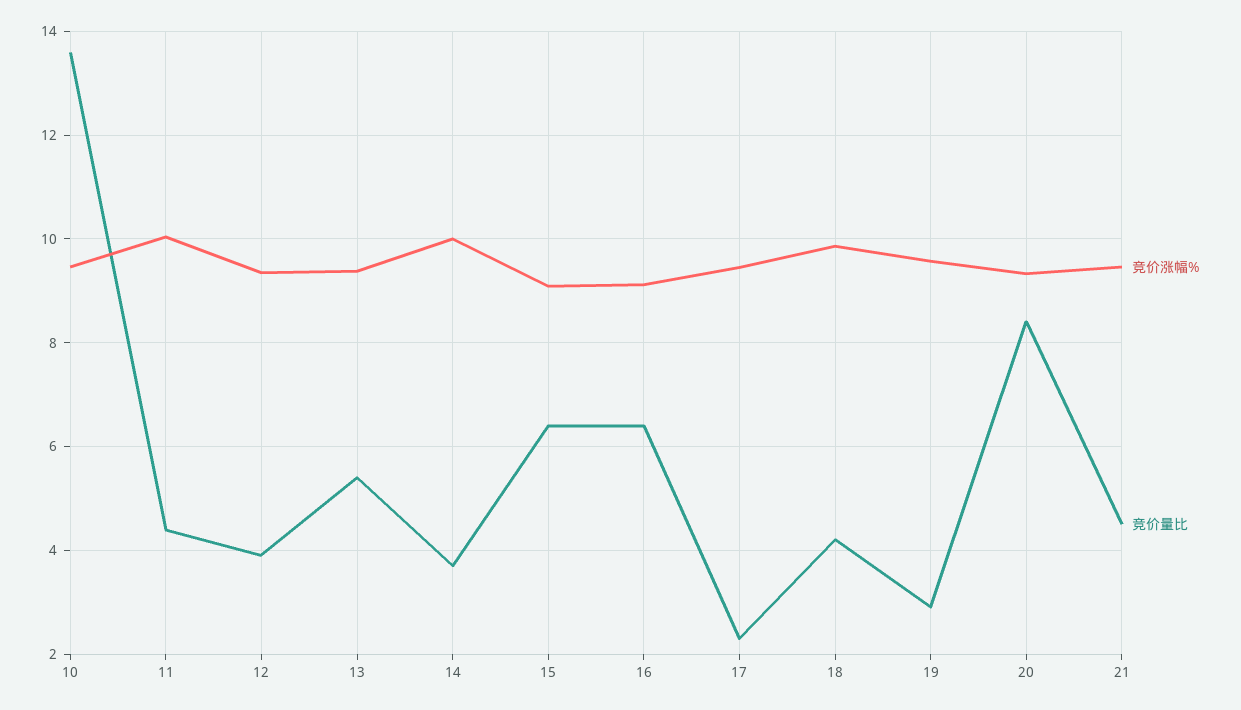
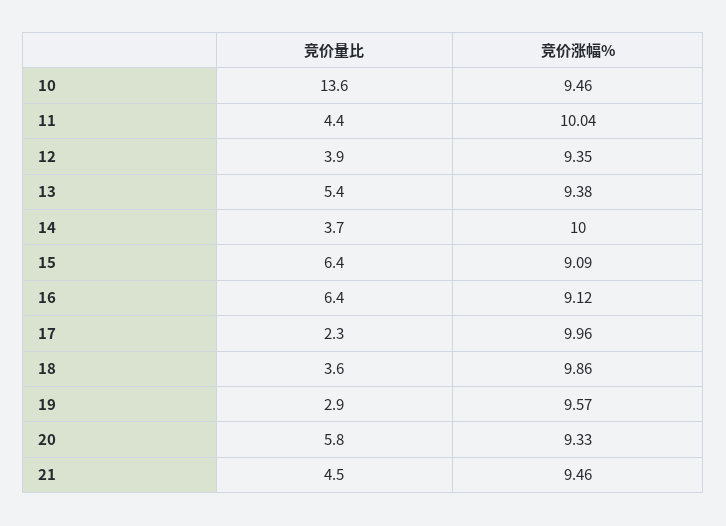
  {
    "竞价涨幅%": {
      "10": 9.46,
      "11": 10.04,
      "12": 9.35,
      "13": 9.38,
      "14": 10,
      "15": 9.09,
      "16": 9.12,
-     "17": 9.4,
+     "17": 9.96,
      "18": 9.86,
      "19": 9.57,
      "20": 9.33,
      "21": 9.46
    },
    "竞价量比": {
      "10": 13.6,
      "11": 4.4,
      "12": 3.9,
      "13": 5.4,
      "14": 3.7,
      "15": 6.4,
      "16": 6.4,
      "17": 2.3,
-     "18": 4.2,
+     "18": 3.6,
      "19": 2.9,
-     "20": 8.4,
+     "20": 5.8,
      "21": 4.5
    }
  }

